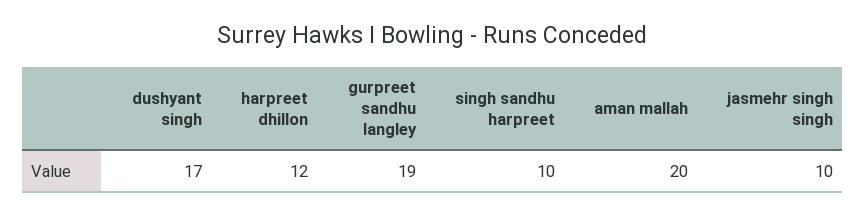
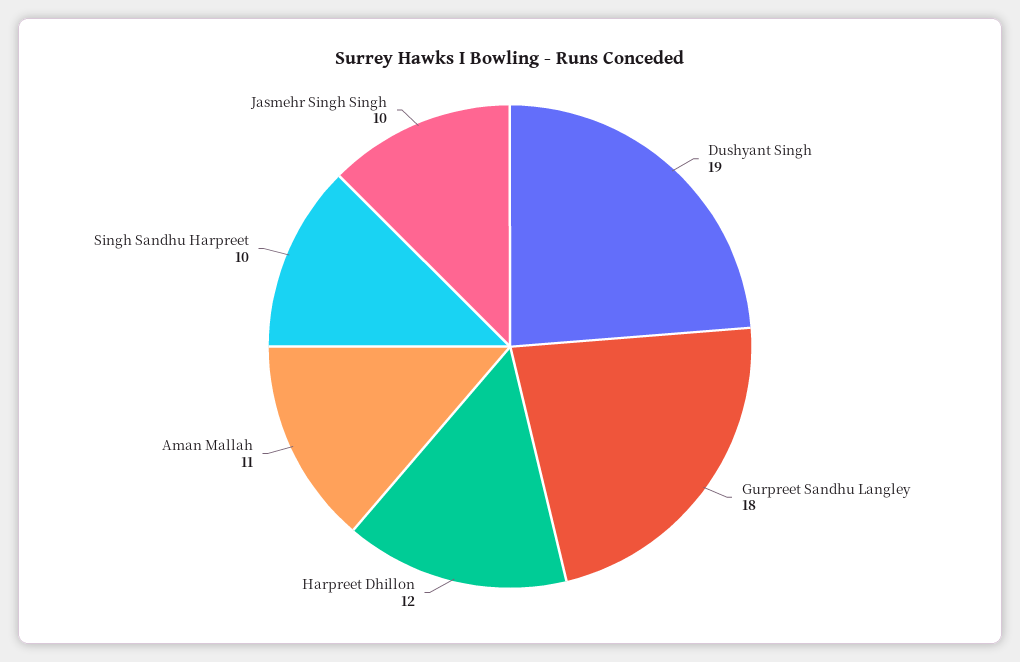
  {
-   "dushyant singh": 17,
+   "dushyant singh": 19,
    "harpreet dhillon": 12,
-   "gurpreet sandhu langley": 19,
+   "gurpreet sandhu langley": 18,
    "singh sandhu harpreet": 10,
-   "aman mallah": 20,
+   "aman mallah": 11,
    "jasmehr singh singh": 10
  }

